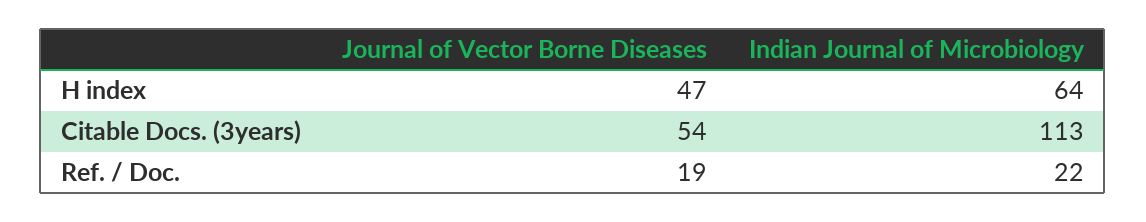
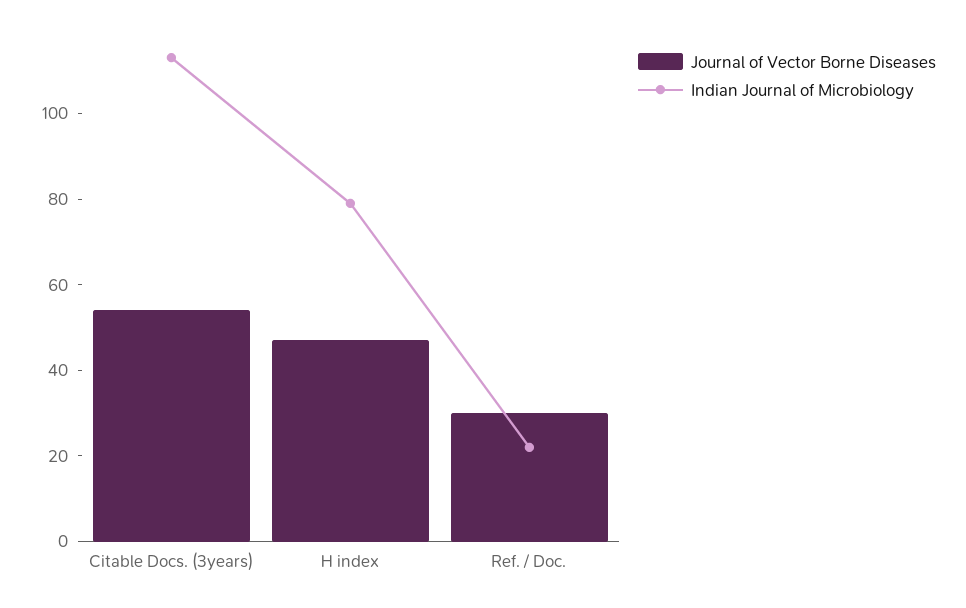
  {
    "Journal of Vector Borne Diseases": {
      "H index": 47,
      "Citable Docs. (3years)": 54,
-     "Ref. / Doc.": 19
+     "Ref. / Doc.": 30
    },
    "Indian Journal of Microbiology": {
-     "H index": 64,
+     "H index": 80,
      "Citable Docs. (3years)": 113,
      "Ref. / Doc.": 22
    }
  }

